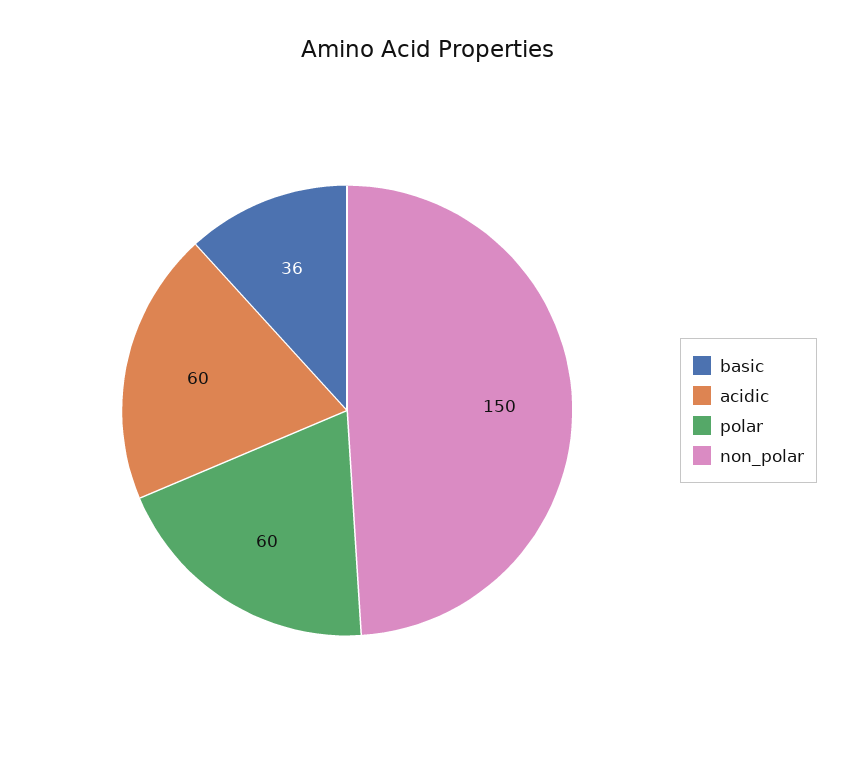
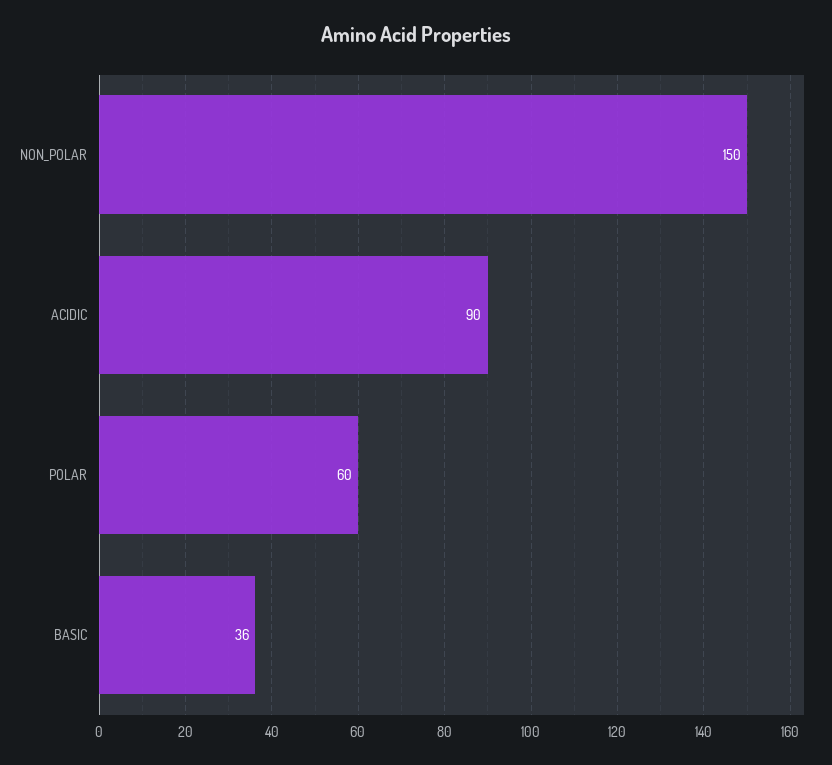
  {
    "basic": 36,
-   "acidic": 60,
+   "acidic": 90,
    "polar": 60,
    "non_polar": 150
  }

